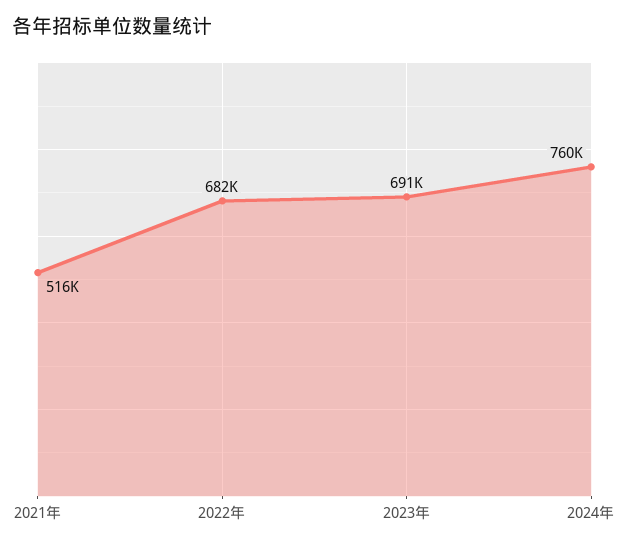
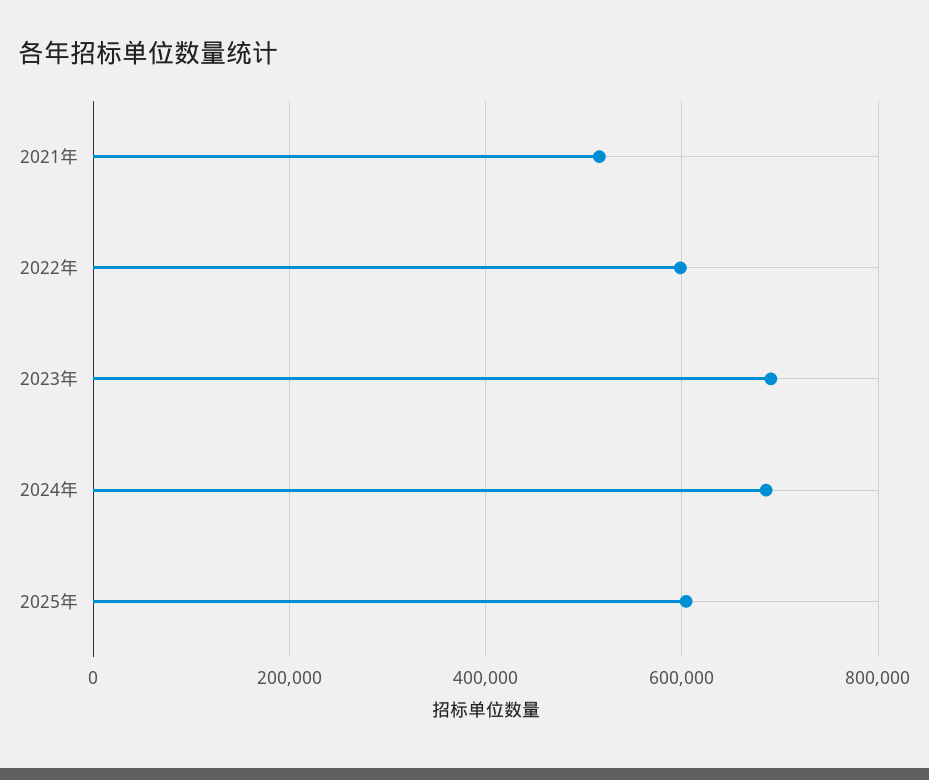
  {
    "2021年": 516000,
-   "2022年": 682000,
+   "2022年": 600000,
    "2023年": 691000,
-   "2024年": 760000
+   "2024年": 680000,
+   "2025年": 600000
  }

